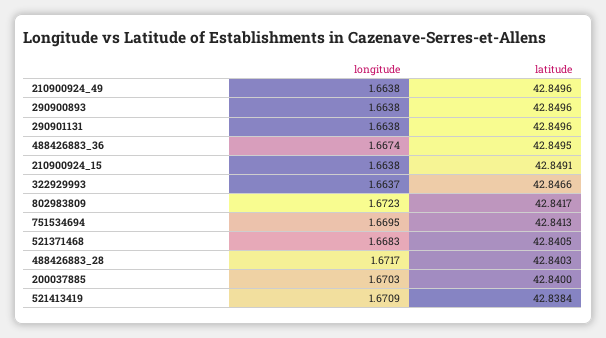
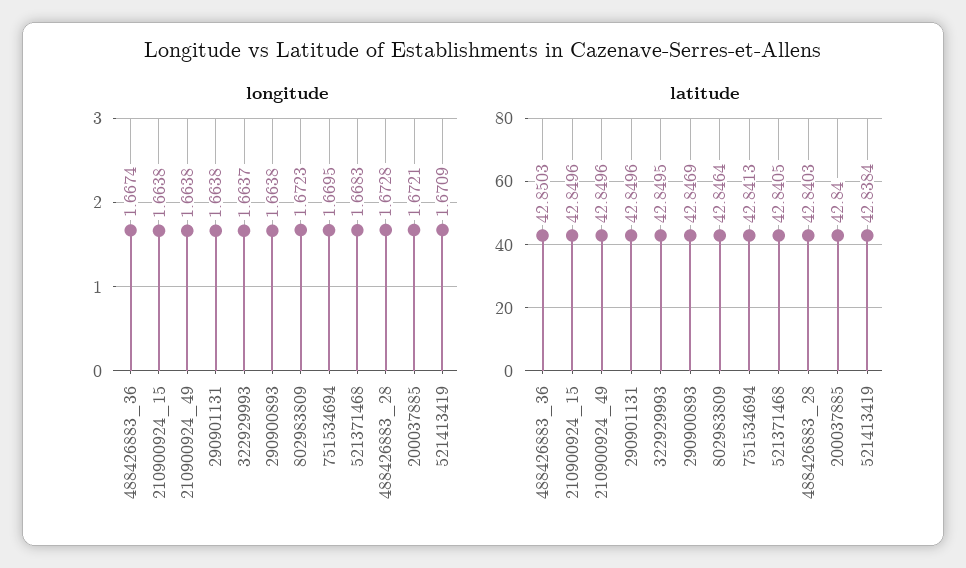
  {
    "longitude": {
      "210900924_49": 1.6638,
      "290900893": 1.6638,
      "290901131": 1.6638,
      "488426883_36": 1.6674,
      "210900924_15": 1.6638,
      "322929993": 1.6637,
      "802983809": 1.6723,
      "751534694": 1.6695,
      "521371468": 1.6683,
-     "488426883_28": 1.6717,
+     "488426883_28": 1.6728,
-     "200037885": 1.6703,
+     "200037885": 1.6721,
      "521413419": 1.6709
    },
    "latitude": {
      "210900924_49": 42.8496,
-     "290900893": 42.8496,
+     "290900893": 42.8469,
      "290901131": 42.8496,
-     "488426883_36": 42.8495,
+     "488426883_36": 42.8503,
-     "210900924_15": 42.8491,
+     "210900924_15": 42.8496,
-     "322929993": 42.8466,
+     "322929993": 42.8495,
-     "802983809": 42.8417,
+     "802983809": 42.8464,
      "751534694": 42.8413,
      "521371468": 42.8405,
      "488426883_28": 42.8403,
      "200037885": 42.84,
      "521413419": 42.8384
    }
  }

